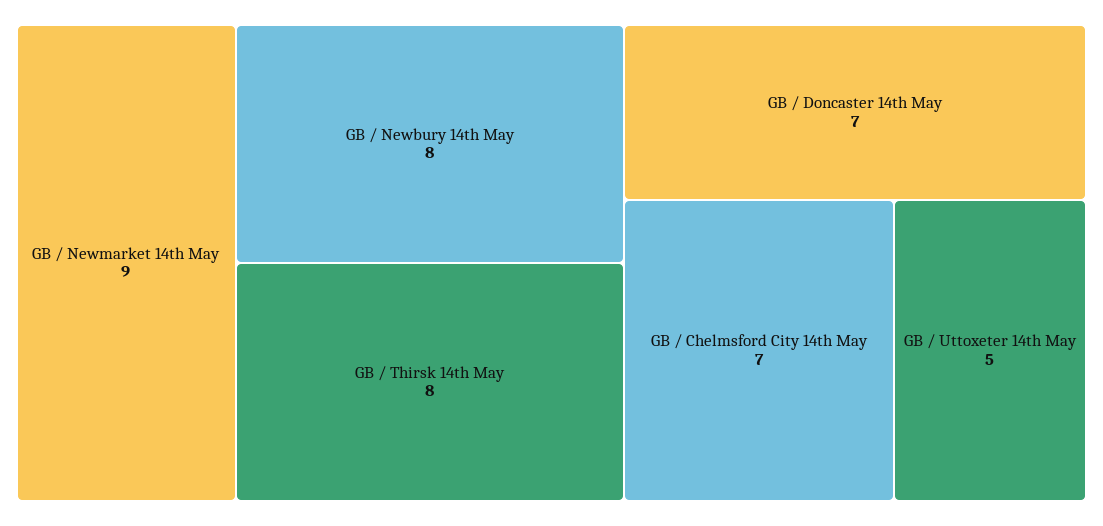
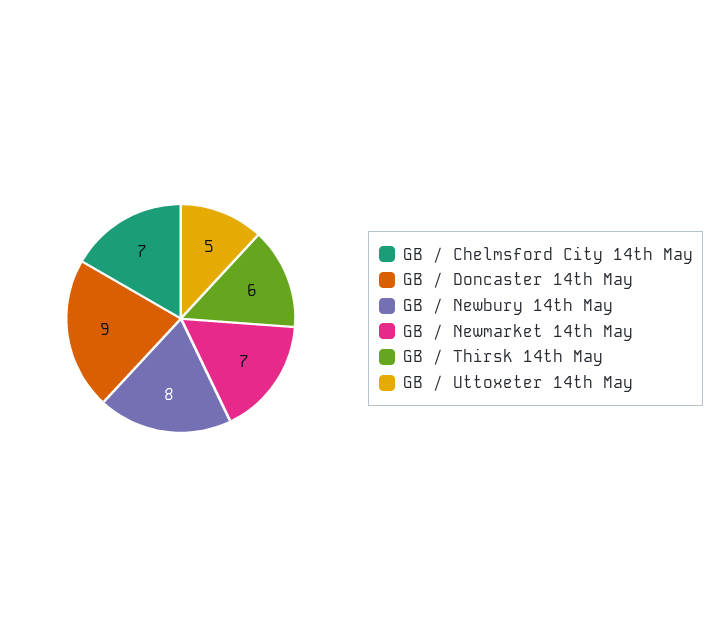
  {
-   "GB / Newmarket 14th May": 9,
+   "GB / Newmarket 14th May": 7,
    "GB / Newbury 14th May": 8,
-   "GB / Thirsk 14th May": 8,
+   "GB / Thirsk 14th May": 6,
-   "GB / Doncaster 14th May": 7,
+   "GB / Doncaster 14th May": 9,
    "GB / Chelmsford City 14th May": 7,
    "GB / Uttoxeter 14th May": 5
  }

